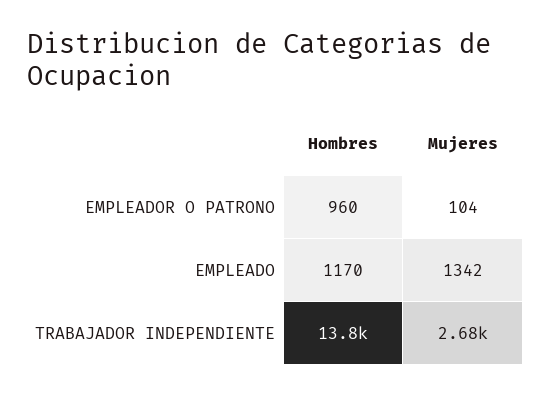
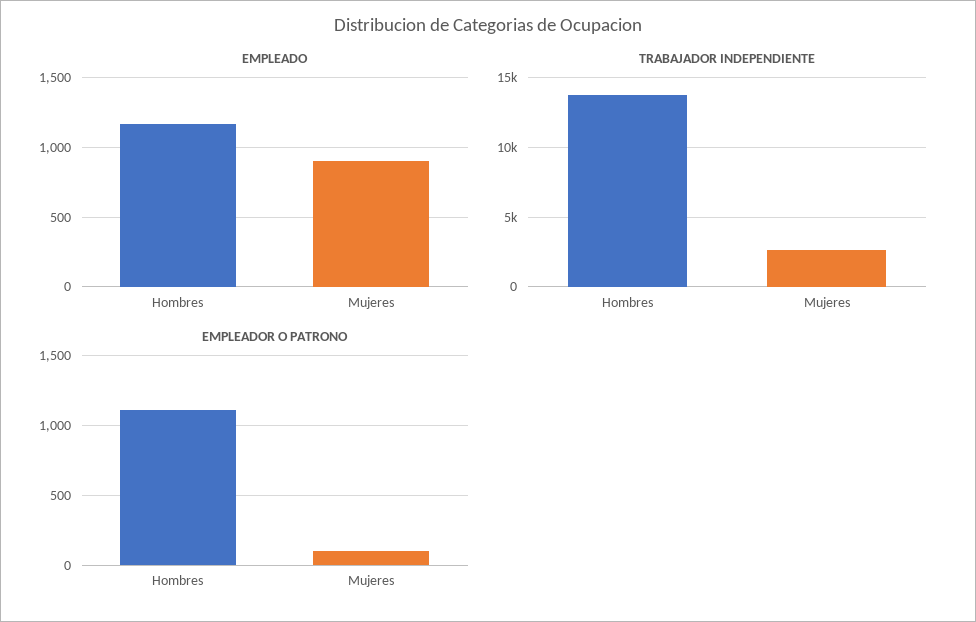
  {
    "EMPLEADOR O PATRONO": {
-     "Hombres": 960,
+     "Hombres": 1100,
      "Mujeres": 104
    },
    "EMPLEADO": {
      "Hombres": 1170,
-     "Mujeres": 1342
+     "Mujeres": 900
    },
    "TRABAJADOR INDEPENDIENTE": {
      "Hombres": 13800,
      "Mujeres": 2680
    }
  }

